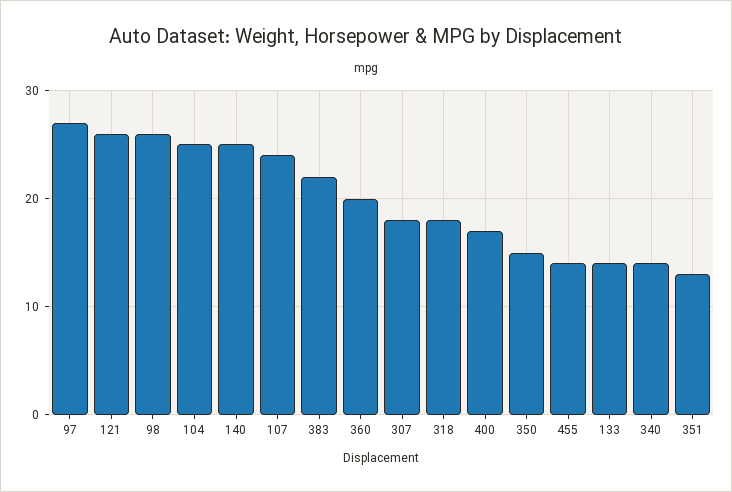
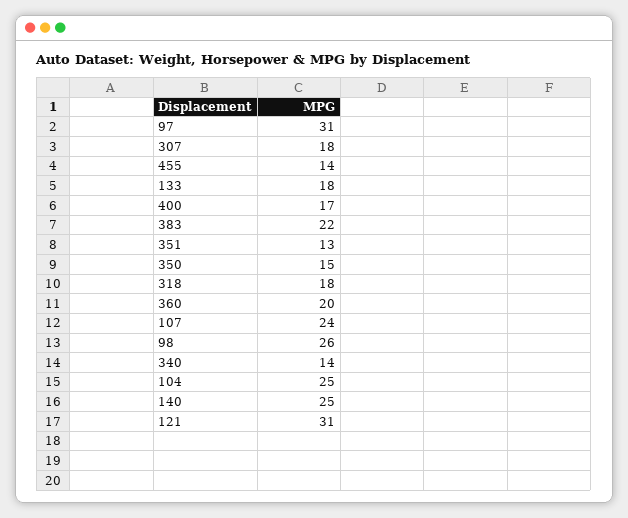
  {
-   "97": 27,
+   "97": 31,
-   "121": 26,
+   "121": 31,
    "98": 26,
    "104": 25,
    "140": 25,
    "107": 24,
    "383": 22,
    "360": 20,
    "307": 18,
    "318": 18,
    "400": 17,
    "350": 15,
    "455": 14,
-   "133": 14,
+   "133": 18,
    "340": 14,
    "351": 13
  }

